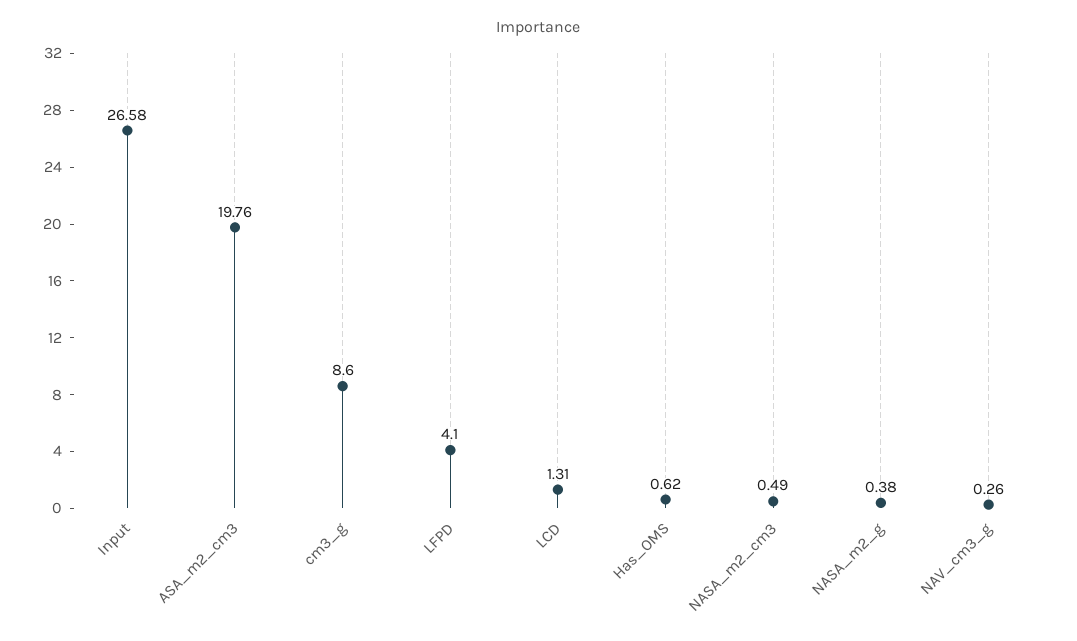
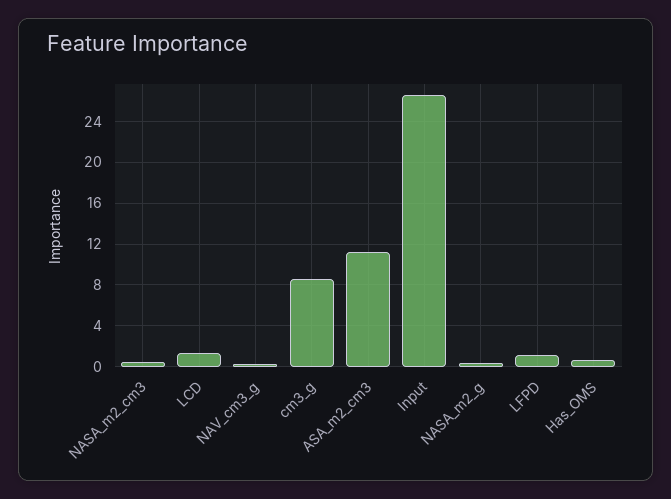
  {
    "Input": 26.58,
-   "ASA_m2_cm3": 19.76,
+   "ASA_m2_cm3": 11,
    "cm3_g": 8.6,
-   "LFPD": 4.1,
+   "LFPD": 1,
    "LCD": 1.31,
    "Has_OMS": 0.62,
    "NASA_m2_cm3": 0.49,
    "NASA_m2_g": 0.38,
    "NAV_cm3_g": 0.26
  }

